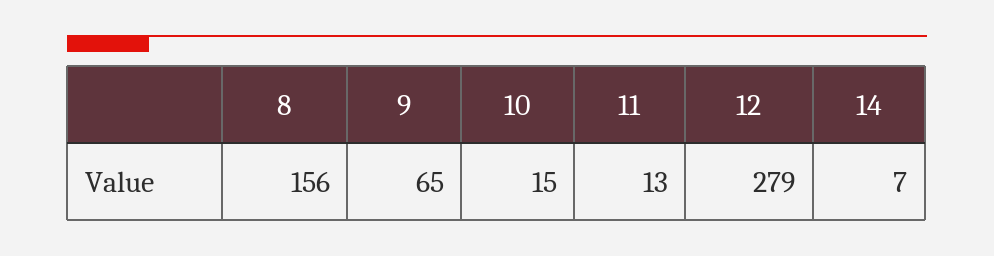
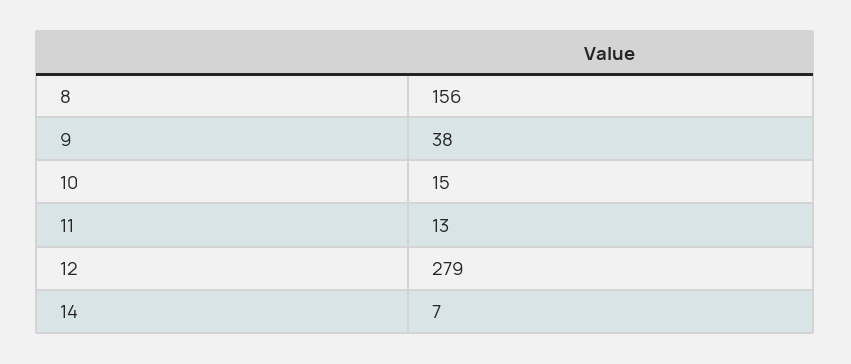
  {
    "8": 156,
-   "9": 65,
+   "9": 38,
    "10": 15,
    "11": 13,
    "12": 279,
    "14": 7
  }

